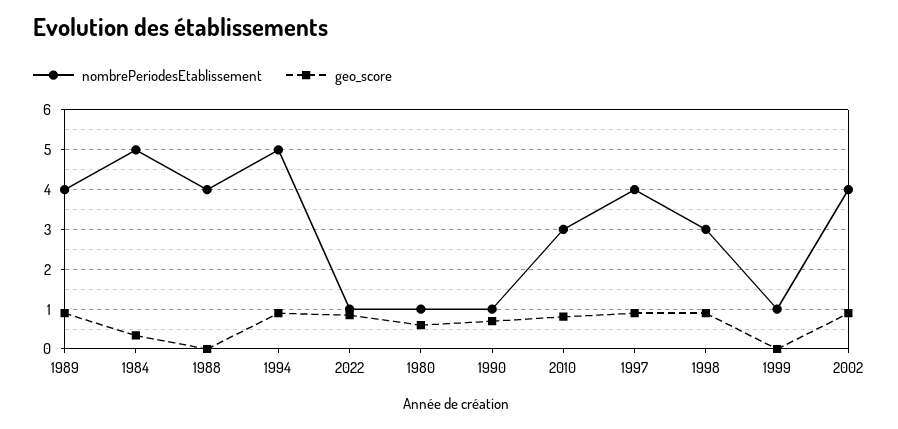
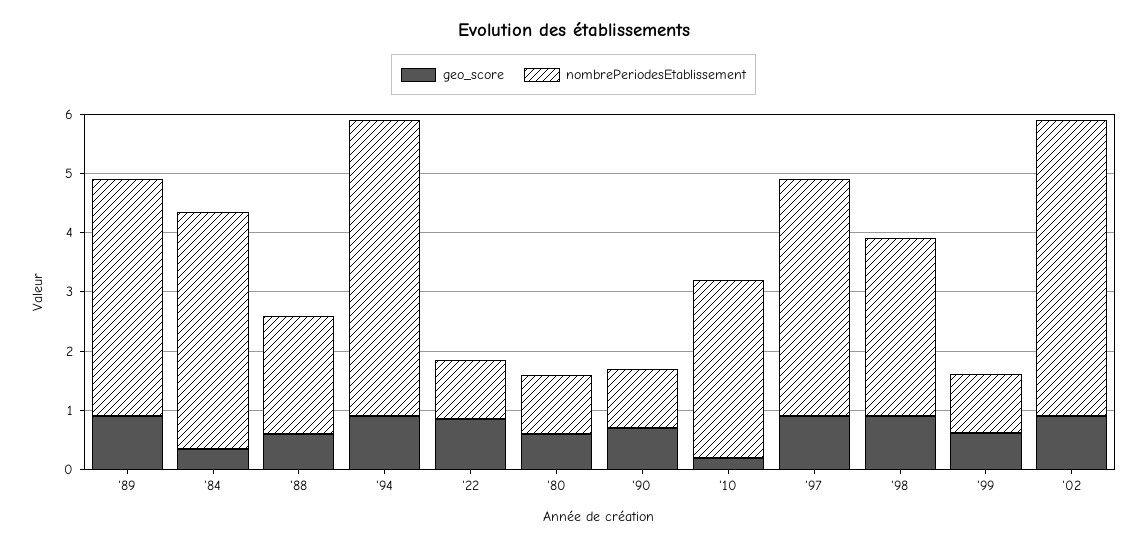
  {
    "nombrePeriodesEtablissement": {
      "1989": 4,
-     "1984": 5,
+     "1984": 4,
-     "1988": 4,
+     "1988": 2,
      "1994": 5,
      "2022": 1,
      "1980": 1,
      "1990": 1,
      "2010": 3,
      "1997": 4,
      "1998": 3,
      "1999": 1,
-     "2002": 4
+     "2002": 5
    },
    "geo_score": {
      "1989": 1,
      "1984": 0.4,
-     "1988": 0,
+     "1988": 0.6,
      "1994": 1,
      "2022": 0.8,
      "1980": 0.6,
      "1990": 0.8,
-     "2010": 0.8,
+     "2010": 0.2,
      "1997": 1,
      "1998": 1,
-     "1999": 0,
+     "1999": 0.6,
      "2002": 1
    }
  }

